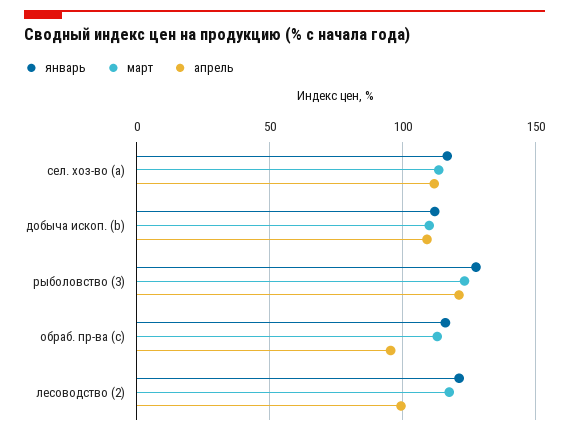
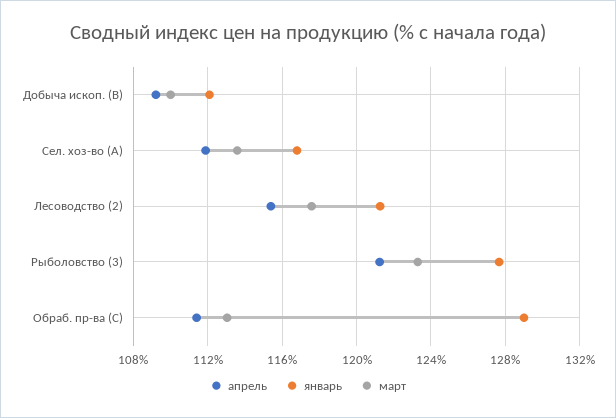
  {
    "январь": {
      "сел. хоз-во (a)": 117,
      "добыча ископ. (b)": 112,
      "рыболовство (3)": 127.5,
-     "обраб. пр-ва (c)": 115,
+     "обраб. пр-ва (c)": 129,
      "лесоводство (2)": 121.5
    },
    "март": {
      "сел. хоз-во (a)": 113.5,
      "добыча ископ. (b)": 110,
      "рыболовство (3)": 123.5,
      "обраб. пр-ва (c)": 113,
      "лесоводство (2)": 117.5
    },
    "апрель": {
      "сел. хоз-во (a)": 112,
      "добыча ископ. (b)": 109,
      "рыболовство (3)": 121,
-     "обраб. пр-ва (c)": 95,
+     "обраб. пр-ва (c)": 111.5,
-     "лесоводство (2)": 100
+     "лесоводство (2)": 115.5
    }
  }

